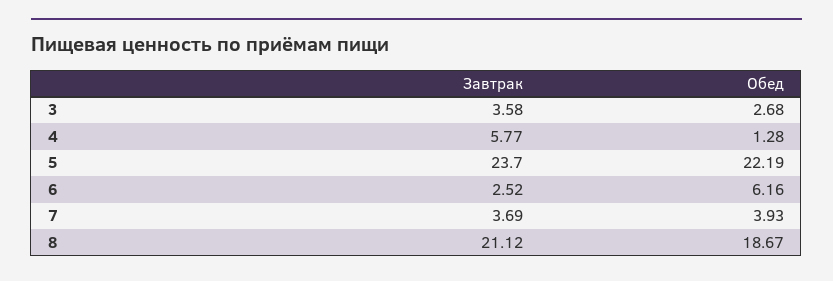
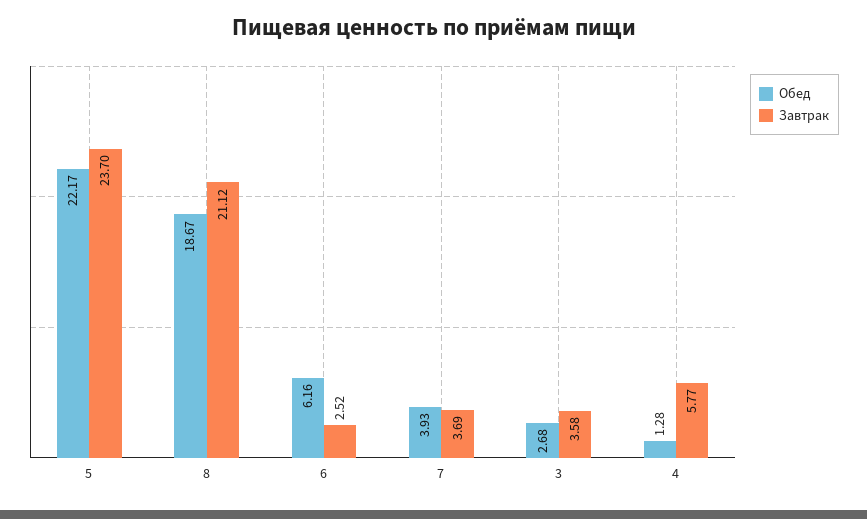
  {
    "Завтрак": {
      "3": 3.58,
      "4": 5.77,
      "5": 23.7,
      "6": 2.52,
      "7": 3.69,
      "8": 21.12
    },
    "Обед": {
      "3": 2.68,
      "4": 1.28,
-     "5": 22.19,
+     "5": 22.17,
      "6": 6.16,
      "7": 3.93,
      "8": 18.67
    }
  }

